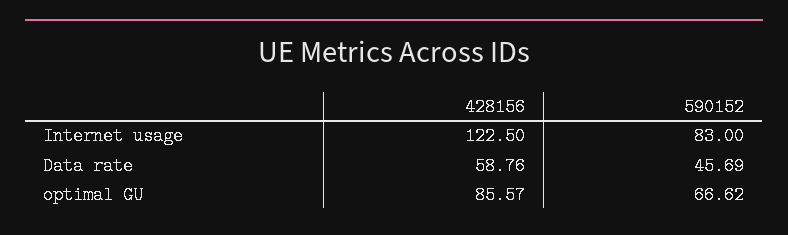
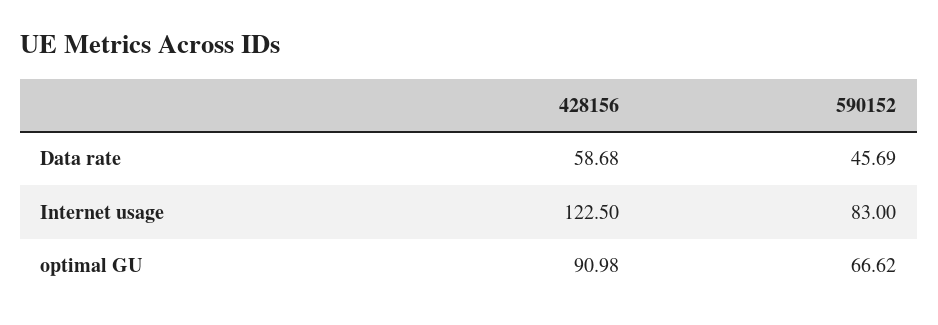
  {
    "428156": {
      "Internet usage": 122.5,
-     "Data rate": 58.76,
+     "Data rate": 58.68,
-     "optimal GU": 85.57
+     "optimal GU": 90.98
    },
    "590152": {
      "Internet usage": 83,
      "Data rate": 45.69,
      "optimal GU": 66.62
    }
  }

